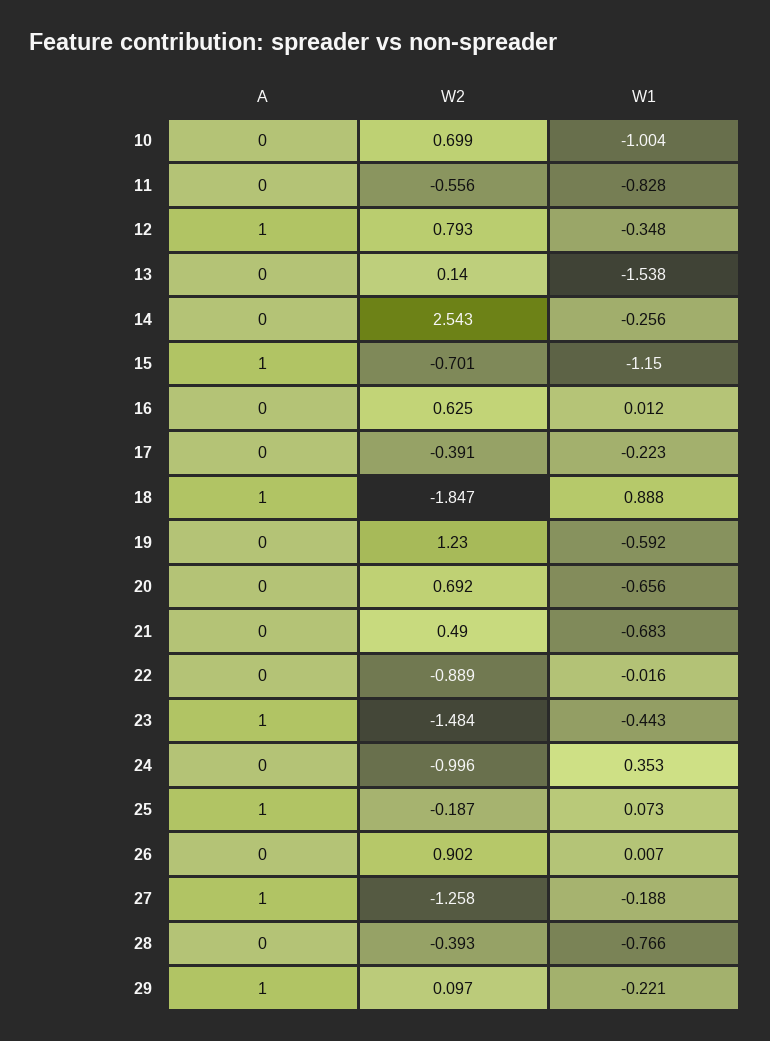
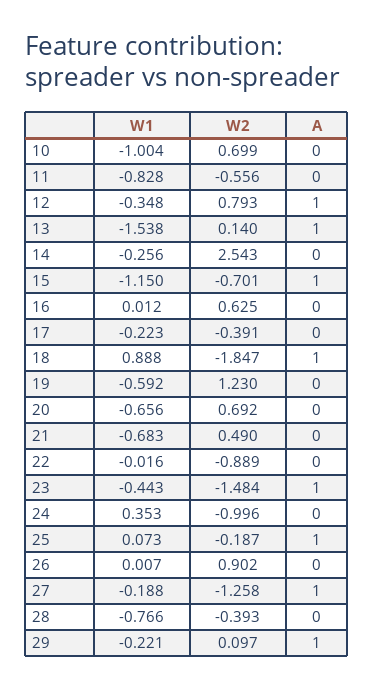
  {
    "A": {
      "10": 0,
      "11": 0,
      "12": 1,
-     "13": 0,
+     "13": 1,
      "14": 0,
      "15": 1,
      "16": 0,
      "17": 0,
      "18": 1,
      "19": 0,
      "20": 0,
      "21": 0,
      "22": 0,
      "23": 1,
      "24": 0,
      "25": 1,
      "26": 0,
      "27": 1,
      "28": 0,
      "29": 1
    },
    "W2": {
      "10": 0.699,
      "11": -0.556,
      "12": 0.793,
      "13": 0.14,
      "14": 2.543,
      "15": -0.701,
      "16": 0.625,
      "17": -0.391,
      "18": -1.847,
      "19": 1.23,
      "20": 0.692,
      "21": 0.49,
      "22": -0.889,
      "23": -1.484,
      "24": -0.996,
      "25": -0.187,
      "26": 0.902,
      "27": -1.258,
      "28": -0.393,
      "29": 0.097
    },
    "W1": {
      "10": -1.004,
      "11": -0.828,
      "12": -0.348,
      "13": -1.538,
      "14": -0.256,
      "15": -1.15,
      "16": 0.012,
      "17": -0.223,
      "18": 0.888,
      "19": -0.592,
      "20": -0.656,
      "21": -0.683,
      "22": -0.016,
      "23": -0.443,
      "24": 0.353,
      "25": 0.073,
      "26": 0.007,
      "27": -0.188,
      "28": -0.766,
      "29": -0.221
    }
  }

